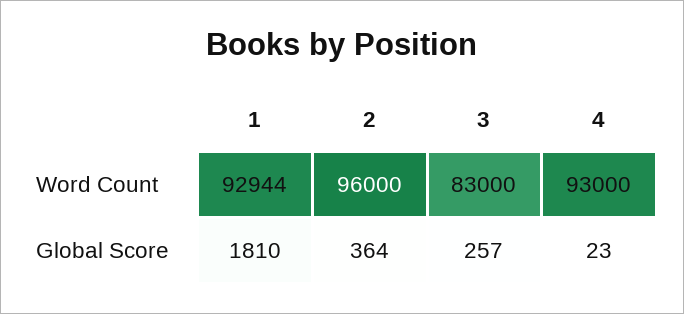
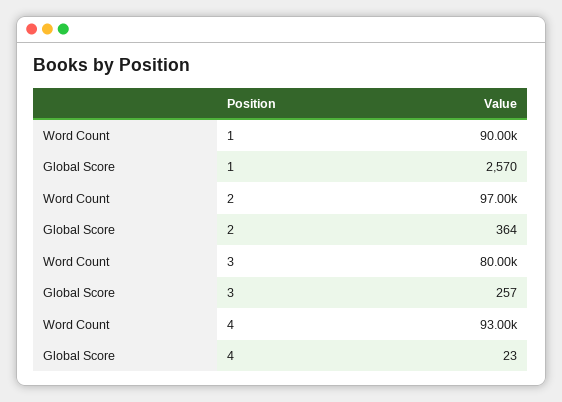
  {
    "1": {
-     "Word Count": 92944,
+     "Word Count": 90000,
-     "Global Score": 1810
+     "Global Score": 2570
    },
    "2": {
-     "Word Count": 96000,
+     "Word Count": 97000,
      "Global Score": 364
    },
    "3": {
-     "Word Count": 83000,
+     "Word Count": 80000,
      "Global Score": 257
    },
    "4": {
      "Word Count": 93000,
      "Global Score": 23
    }
  }

